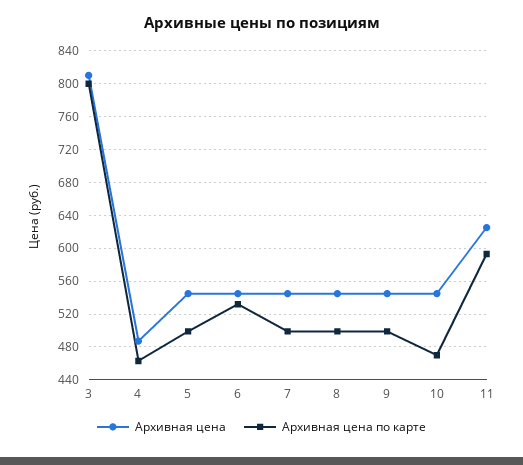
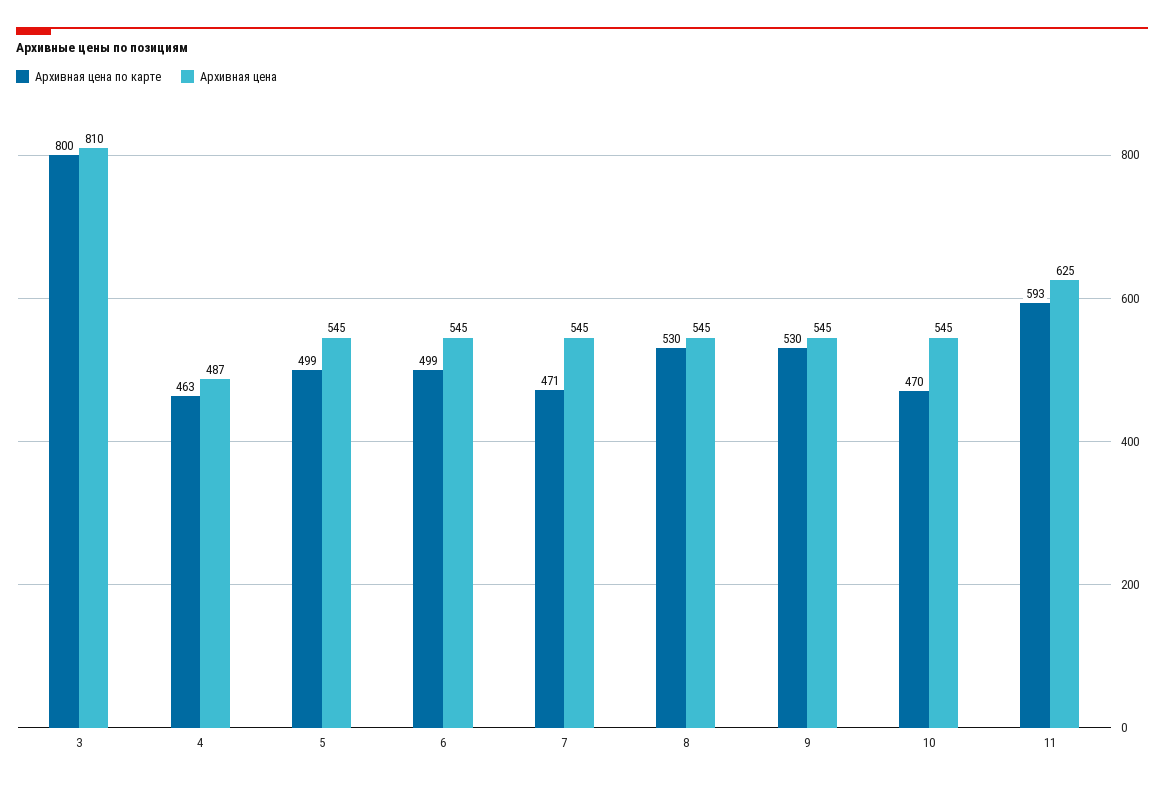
  {
    "Архивная цена": {
      "3": 810,
      "4": 487,
      "5": 545,
      "6": 545,
      "7": 545,
      "8": 545,
      "9": 545,
      "10": 545,
      "11": 625
    },
    "Архивная цена по карте": {
      "3": 800,
      "4": 463,
      "5": 499,
-     "6": 530,
+     "6": 499,
-     "7": 500,
+     "7": 471,
-     "8": 500,
+     "8": 530,
-     "9": 500,
+     "9": 530,
      "10": 470,
      "11": 593
    }
  }

